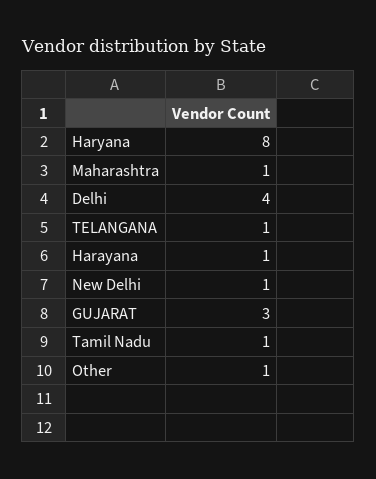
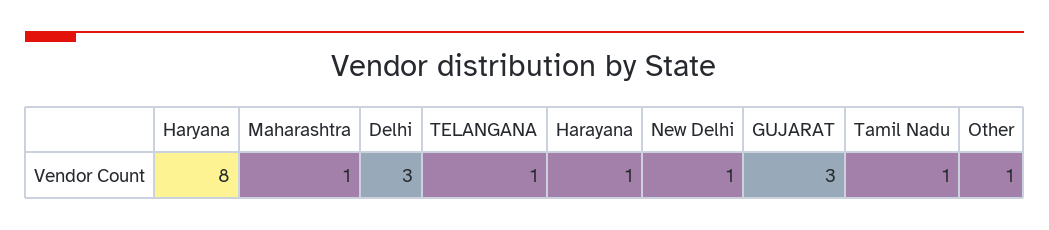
  {
    "Haryana": 8,
    "Maharashtra": 1,
-   "Delhi": 4,
+   "Delhi": 3,
    "TELANGANA": 1,
    "Harayana": 1,
    "New Delhi": 1,
    "GUJARAT": 3,
    "Tamil Nadu": 1,
    "Other": 1
  }

